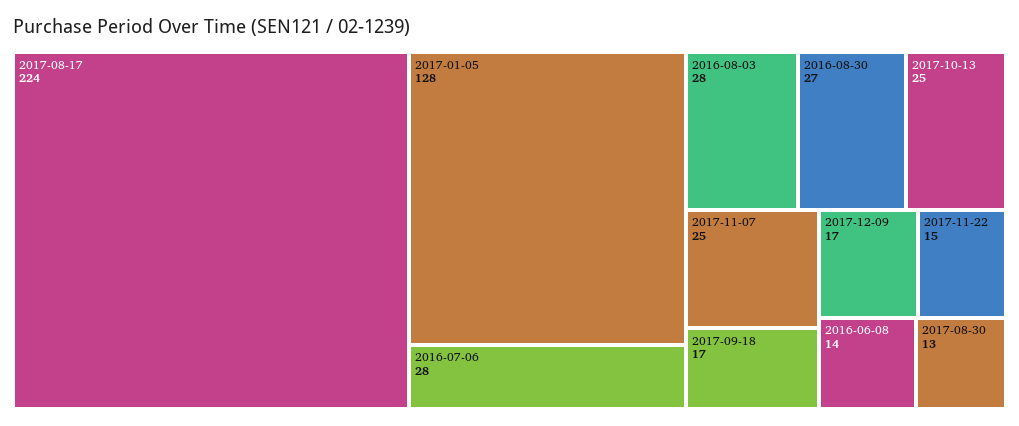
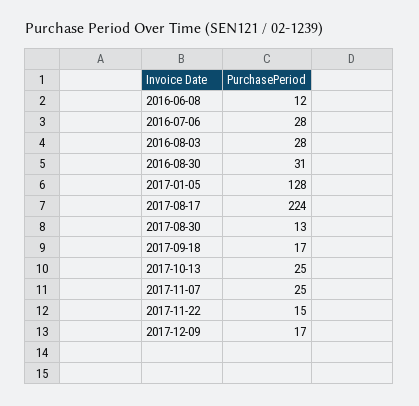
  {
    "2017-08-17": 224,
    "2017-01-05": 128,
    "2016-07-06": 28,
    "2016-08-03": 28,
-   "2016-08-30": 27,
+   "2016-08-30": 31,
    "2017-10-13": 25,
    "2017-11-07": 25,
    "2017-09-18": 17,
    "2017-12-09": 17,
    "2017-11-22": 15,
-   "2016-06-08": 14,
+   "2016-06-08": 12,
    "2017-08-30": 13
  }

